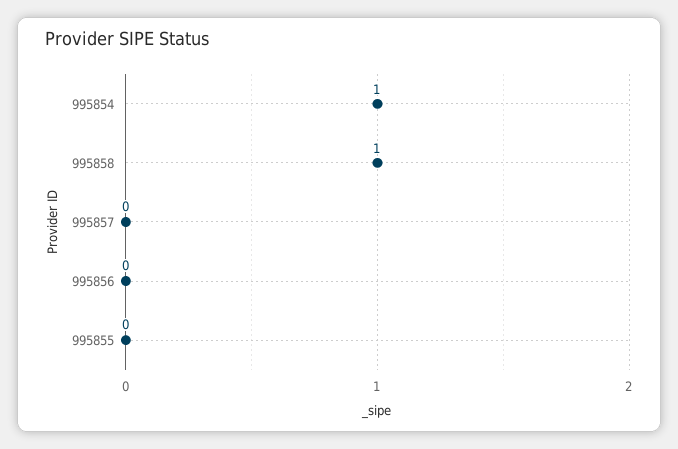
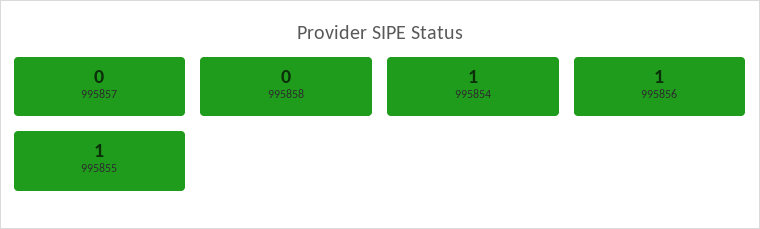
  {
    "995854": 1,
-   "995858": 1,
+   "995858": 0,
    "995857": 0,
-   "995856": 0,
+   "995856": 1,
-   "995855": 0
+   "995855": 1
  }

